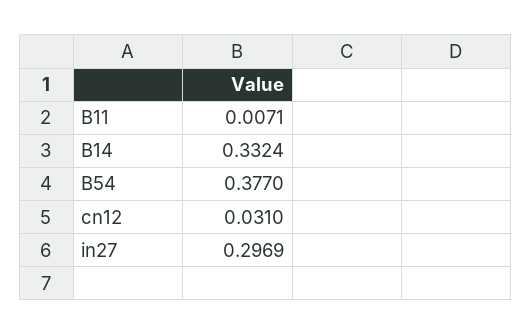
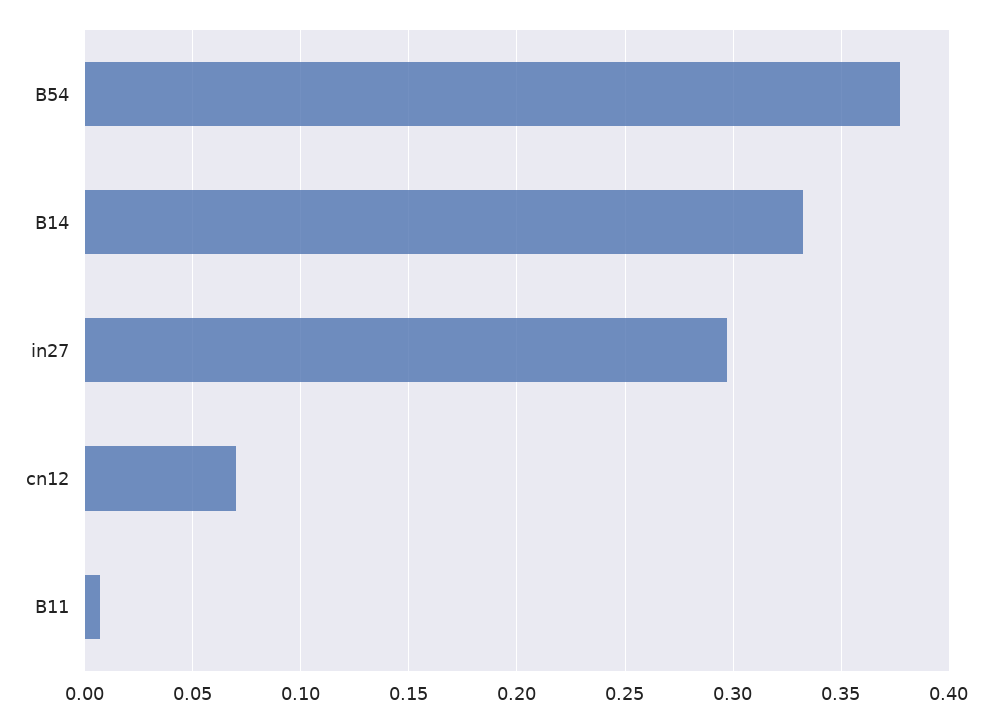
  {
    "B11": 0.0071,
    "B14": 0.3324,
    "B54": 0.377,
-   "cn12": 0.031,
+   "cn12": 0.07,
    "in27": 0.2969
  }

